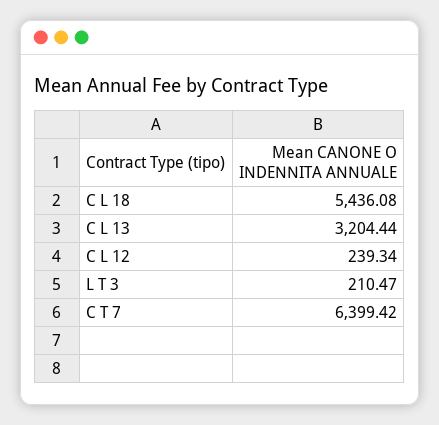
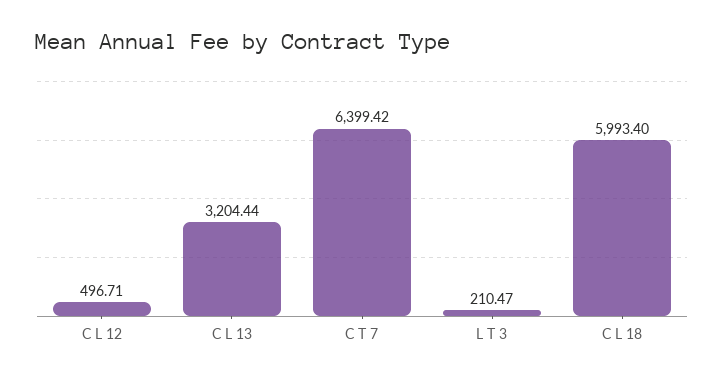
  {
-   "C L 18": 5436.08,
+   "C L 18": 5993.4,
    "C L 13": 3204.44,
-   "C L 12": 239.34,
+   "C L 12": 496.71,
    "L T 3": 210.47,
    "C T 7": 6399.42
  }

